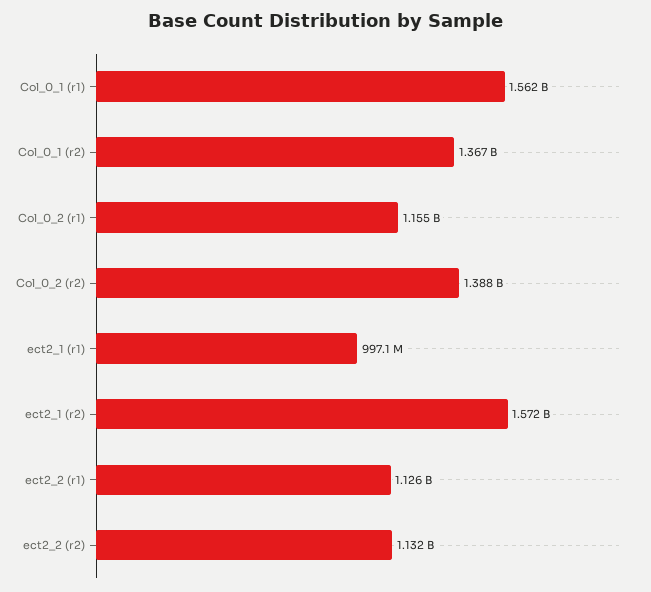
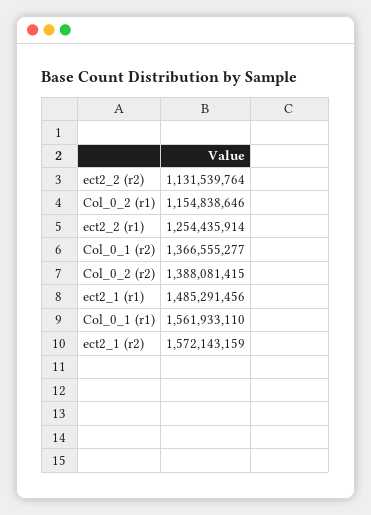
  {
    "Col_0_1 (r1)": 1561933110,
    "Col_0_1 (r2)": 1366555277,
    "Col_0_2 (r1)": 1154838646,
    "Col_0_2 (r2)": 1388081415,
-   "ect2_1 (r1)": 997100000,
+   "ect2_1 (r1)": 1485291456,
    "ect2_1 (r2)": 1572143159,
-   "ect2_2 (r1)": 1126000000,
+   "ect2_2 (r1)": 1254435914,
    "ect2_2 (r2)": 1131539764
  }

